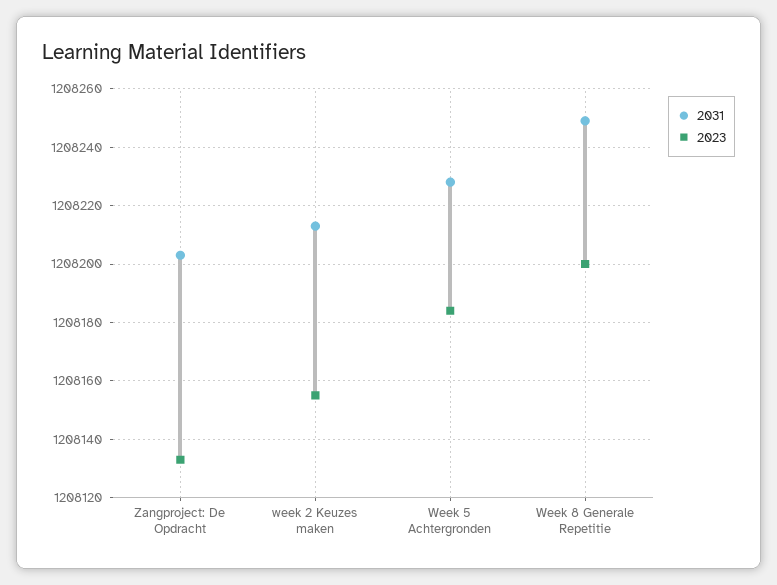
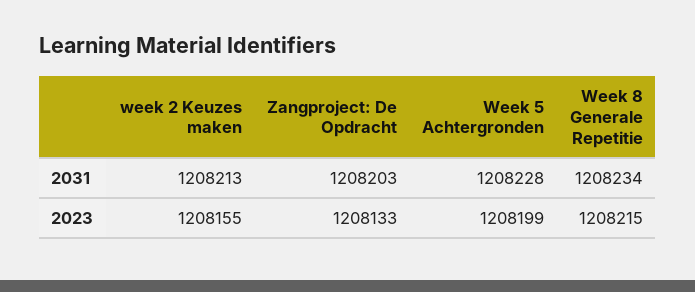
  {
    "2031": {
      "Zangproject: De Opdracht": 1208203,
      "week 2 Keuzes maken": 1208213,
      "Week 5 Achtergronden": 1208228,
-     "Week 8 Generale Repetitie": 1208250
+     "Week 8 Generale Repetitie": 1208234
    },
    "2023": {
      "Zangproject: De Opdracht": 1208133,
      "week 2 Keuzes maken": 1208155,
-     "Week 5 Achtergronden": 1208185,
+     "Week 5 Achtergronden": 1208199,
-     "Week 8 Generale Repetitie": 1208200
+     "Week 8 Generale Repetitie": 1208215
    }
  }

